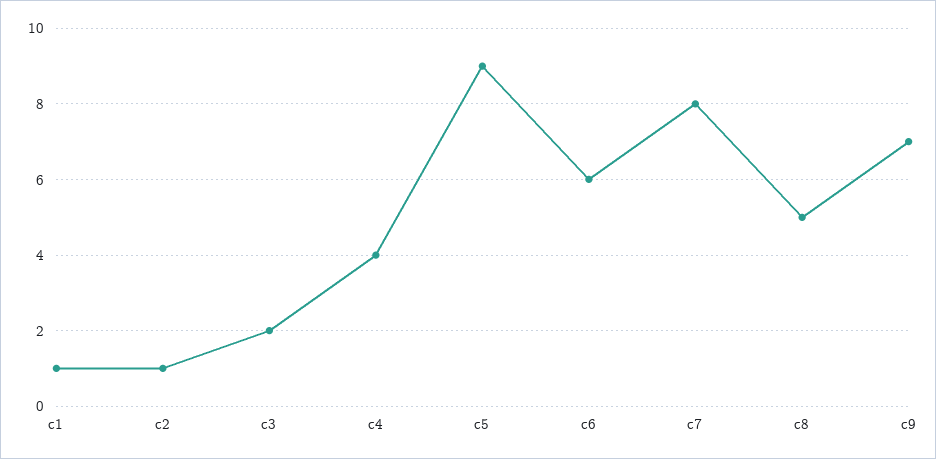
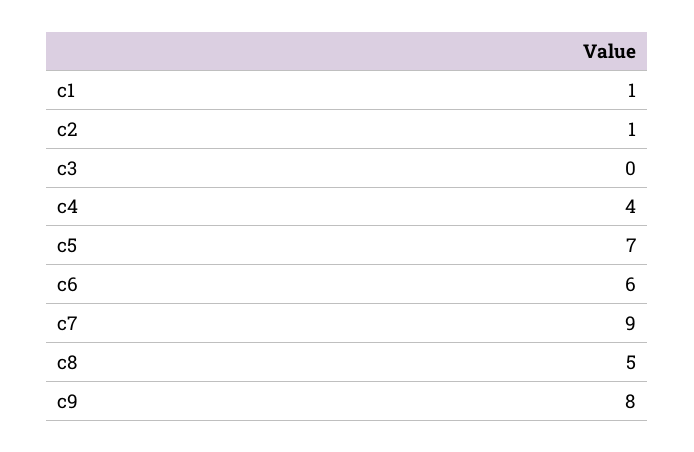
  {
    "c1": 1,
    "c2": 1,
-   "c3": 2,
+   "c3": 0,
    "c4": 4,
-   "c5": 9,
+   "c5": 7,
    "c6": 6,
-   "c7": 8,
+   "c7": 9,
    "c8": 5,
-   "c9": 7
+   "c9": 8
  }

